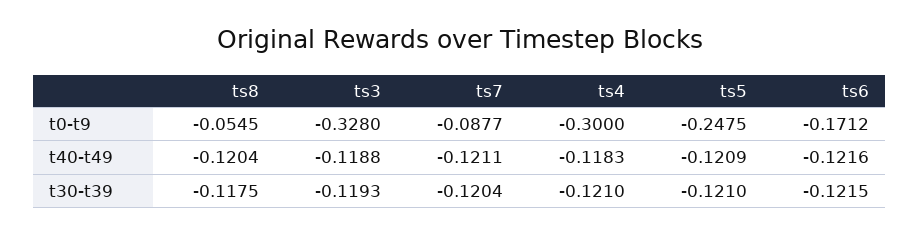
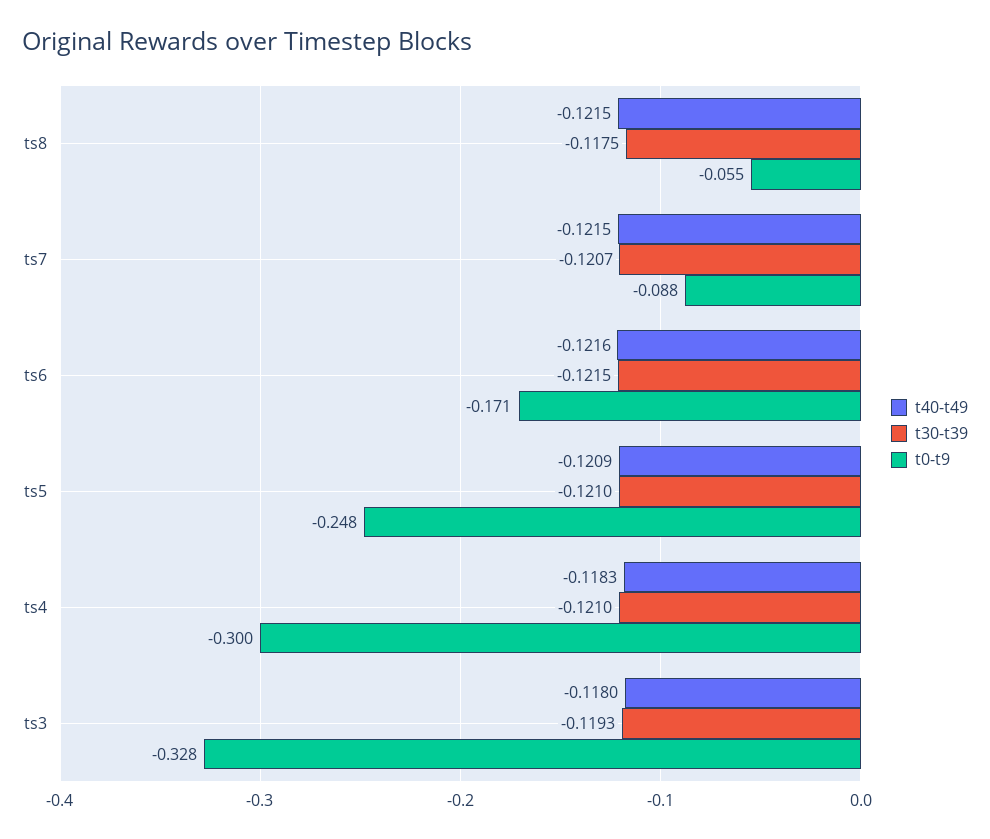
  {
    "t0-t9": {
      "ts8": -0.0545,
      "ts3": -0.328,
      "ts7": -0.0877,
      "ts4": -0.3,
      "ts5": -0.2475,
      "ts6": -0.1712
    },
    "t40-t49": {
-     "ts8": -0.1204,
+     "ts8": -0.1215,
-     "ts3": -0.1188,
+     "ts3": -0.118,
-     "ts7": -0.1211,
+     "ts7": -0.1215,
      "ts4": -0.1183,
      "ts5": -0.1209,
      "ts6": -0.1216
    },
    "t30-t39": {
      "ts8": -0.1175,
      "ts3": -0.1193,
-     "ts7": -0.1204,
+     "ts7": -0.1207,
      "ts4": -0.121,
      "ts5": -0.121,
      "ts6": -0.1215
    }
  }

